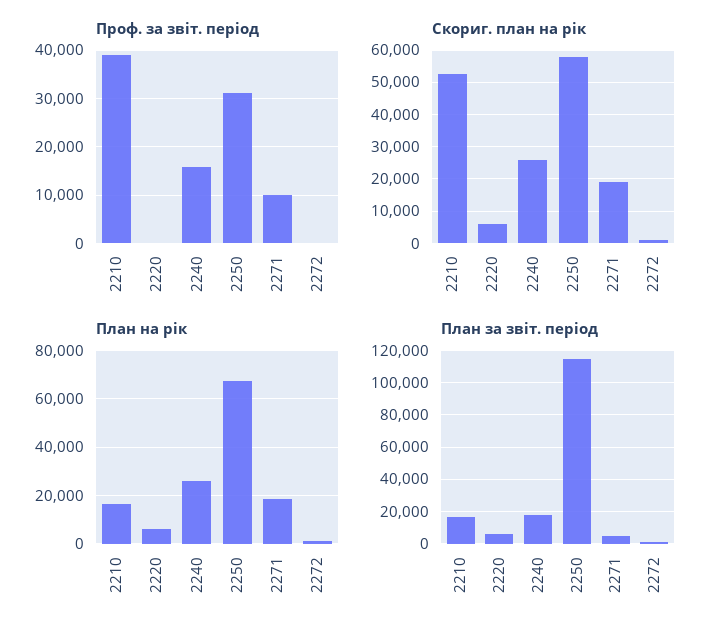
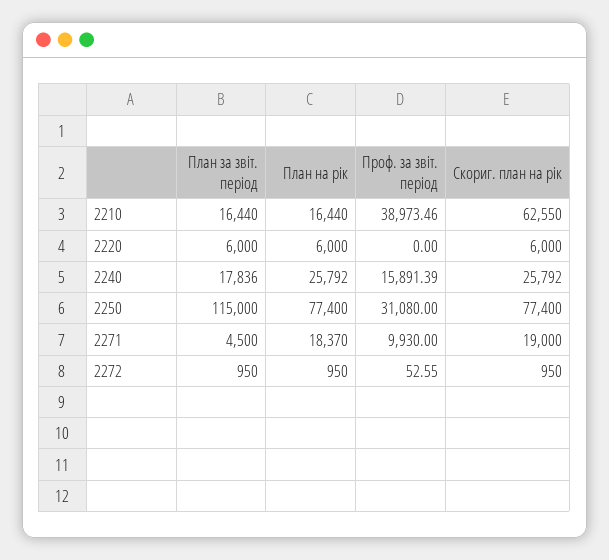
  {
    "Проф. за звіт. період": {
      "2210": 38973.46,
      "2220": 0,
      "2240": 15891.39,
      "2250": 31080,
      "2271": 9930,
      "2272": 52.55
    },
    "Скориг. план на рік": {
-     "2210": 52000,
+     "2210": 62550,
      "2220": 6000,
      "2240": 25792,
-     "2250": 58000,
+     "2250": 77400,
      "2271": 19000,
      "2272": 950
    },
    "План на рік": {
      "2210": 16440,
      "2220": 6000,
      "2240": 25792,
-     "2250": 67500,
+     "2250": 77400,
      "2271": 18370,
      "2272": 950
    },
    "План за звіт. період": {
      "2210": 16440,
      "2220": 6000,
      "2240": 17836,
      "2250": 115000,
      "2271": 4500,
      "2272": 950
    }
  }

